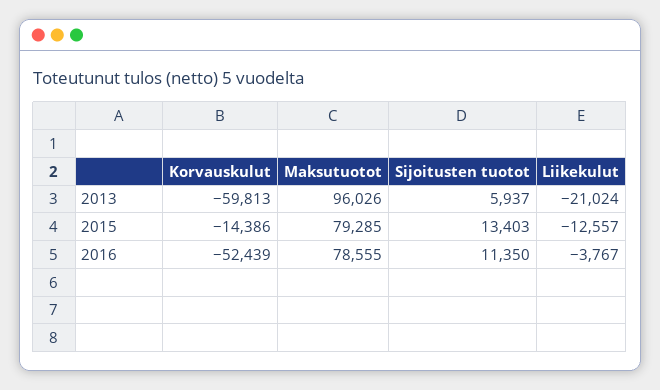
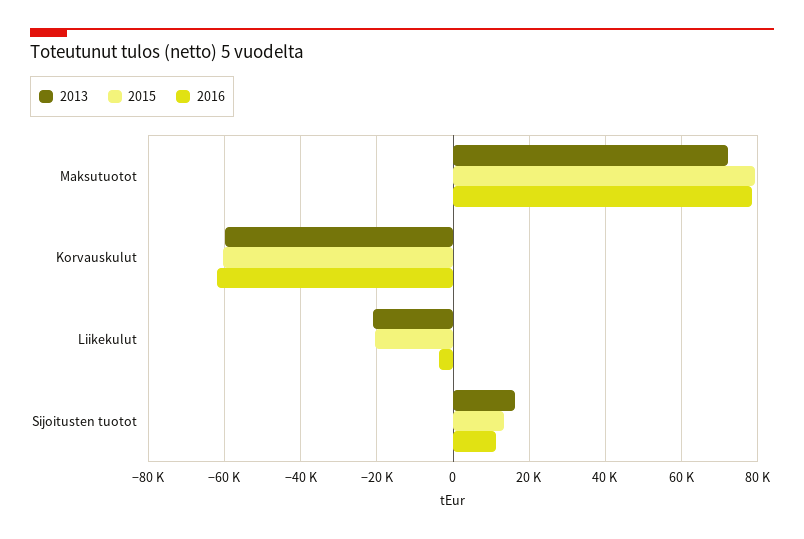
  {
    "2013": {
      "Korvauskulut": -59813,
-     "Maksutuotot": 96026,
+     "Maksutuotot": 72000,
-     "Sijoitusten tuotot": 5937,
+     "Sijoitusten tuotot": 16000,
      "Liikekulut": -21024
    },
    "2015": {
-     "Korvauskulut": -14386,
+     "Korvauskulut": -60000,
      "Maksutuotot": 79285,
      "Sijoitusten tuotot": 13403,
-     "Liikekulut": -12557
+     "Liikekulut": -20000
    },
    "2016": {
-     "Korvauskulut": -52439,
+     "Korvauskulut": -62000,
      "Maksutuotot": 78555,
      "Sijoitusten tuotot": 11350,
      "Liikekulut": -3767
    }
  }

